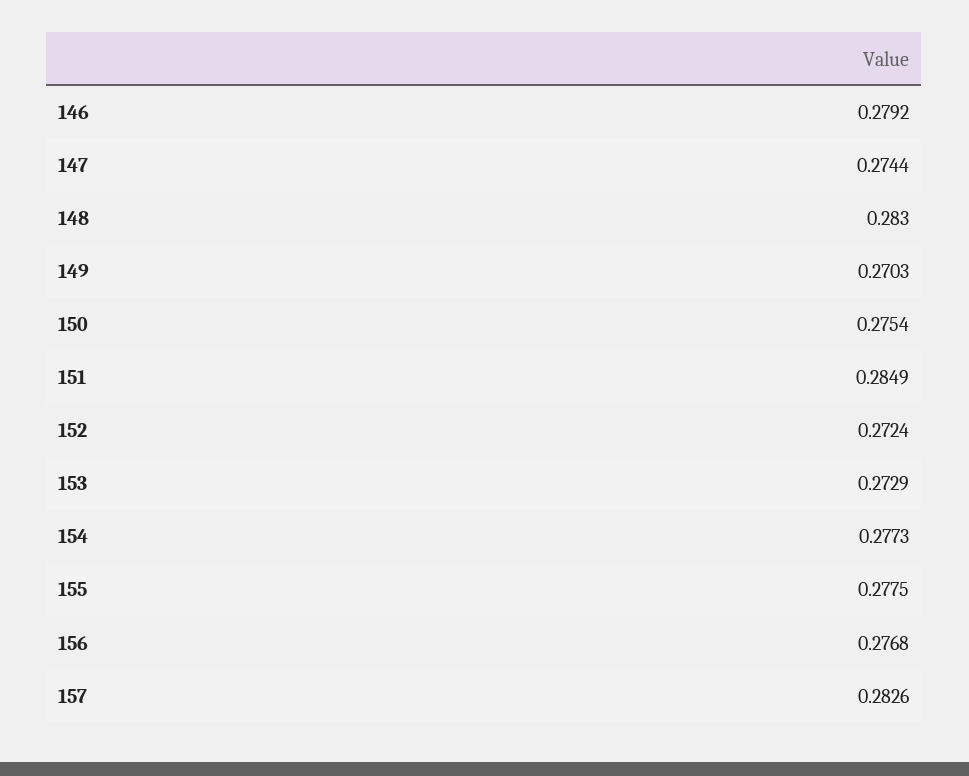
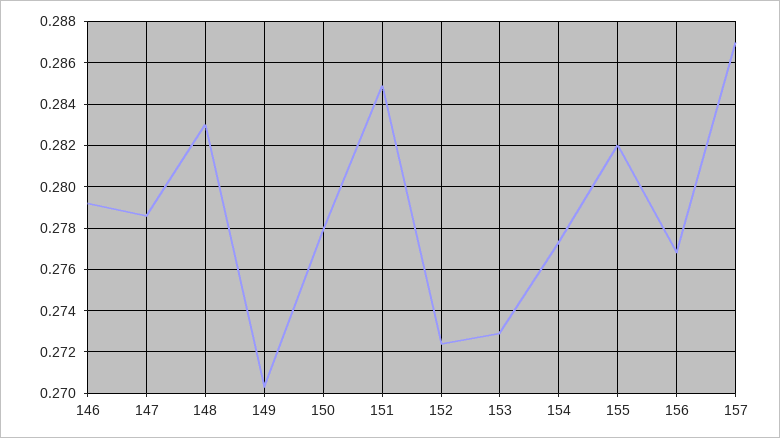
  {
    "146": 0.2792,
-   "147": 0.2744,
+   "147": 0.2785,
    "148": 0.283,
    "149": 0.2703,
-   "150": 0.2754,
+   "150": 0.278,
    "151": 0.2849,
    "152": 0.2724,
    "153": 0.2729,
    "154": 0.2773,
-   "155": 0.2775,
+   "155": 0.282,
    "156": 0.2768,
-   "157": 0.2826
+   "157": 0.287
  }

